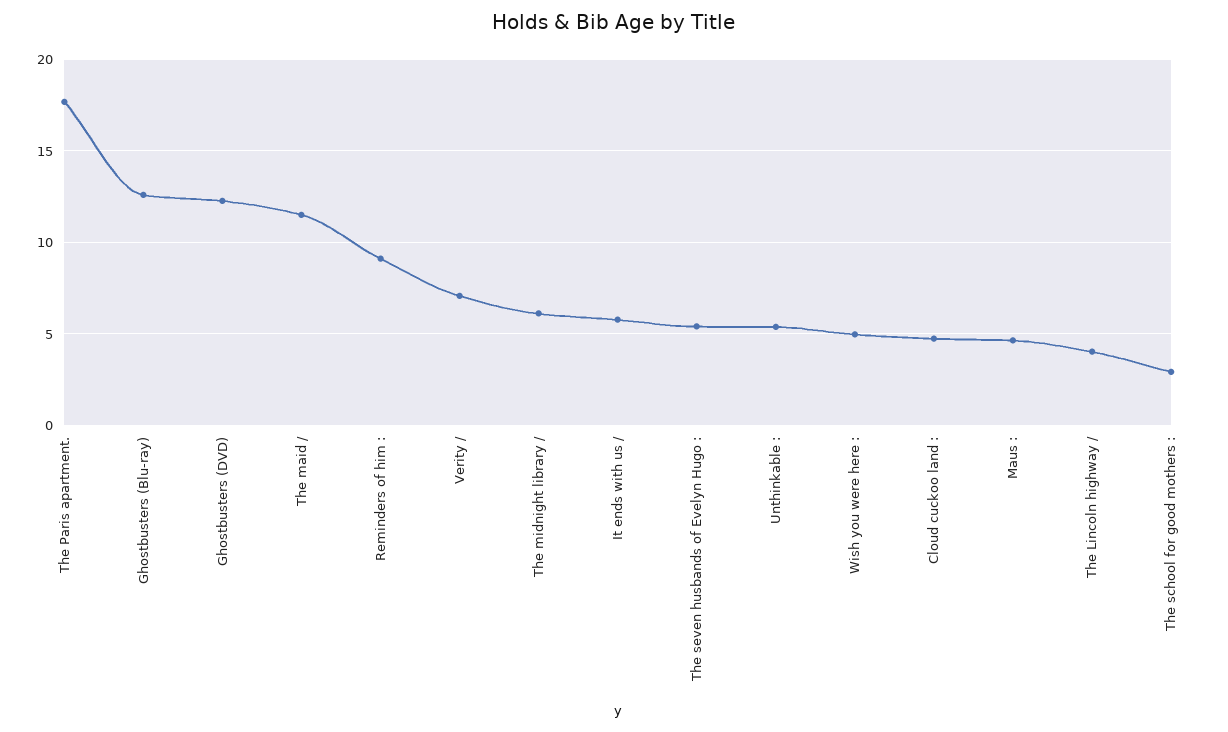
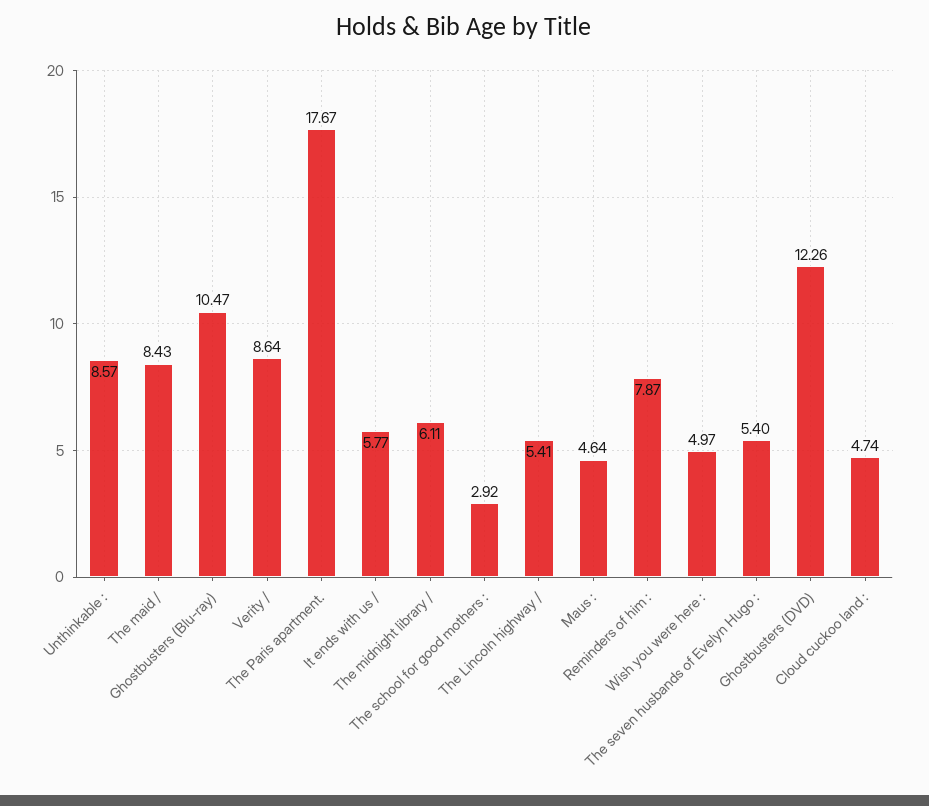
  {
    "The Paris apartment.": 17.67,
-   "Ghostbusters (Blu-ray)": 12.5,
+   "Ghostbusters (Blu-ray)": 10.47,
    "Ghostbusters (DVD)": 12.26,
-   "The maid /": 11.5,
+   "The maid /": 8.43,
-   "Reminders of him :": 9,
+   "Reminders of him :": 7.87,
-   "Verity /": 7,
+   "Verity /": 8.64,
    "The midnight library /": 6.11,
    "It ends with us /": 5.77,
    "The seven husbands of Evelyn Hugo :": 5.4,
-   "Unthinkable :": 5.5,
+   "Unthinkable :": 8.57,
    "Wish you were here :": 4.97,
    "Cloud cuckoo land :": 4.74,
    "Maus :": 4.64,
-   "The Lincoln highway /": 4,
+   "The Lincoln highway /": 5.41,
    "The school for good mothers :": 2.92
  }

